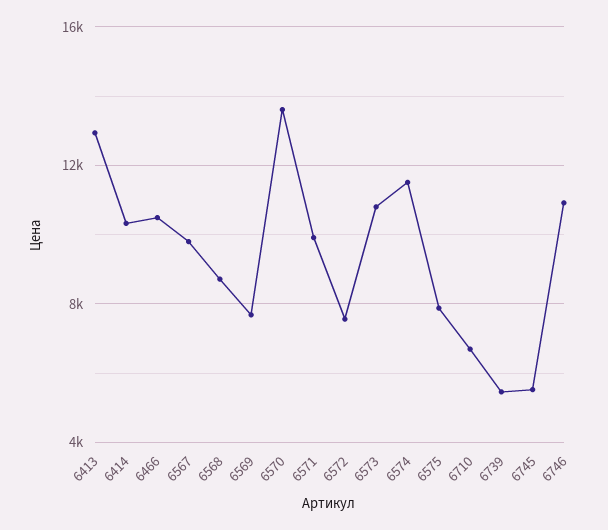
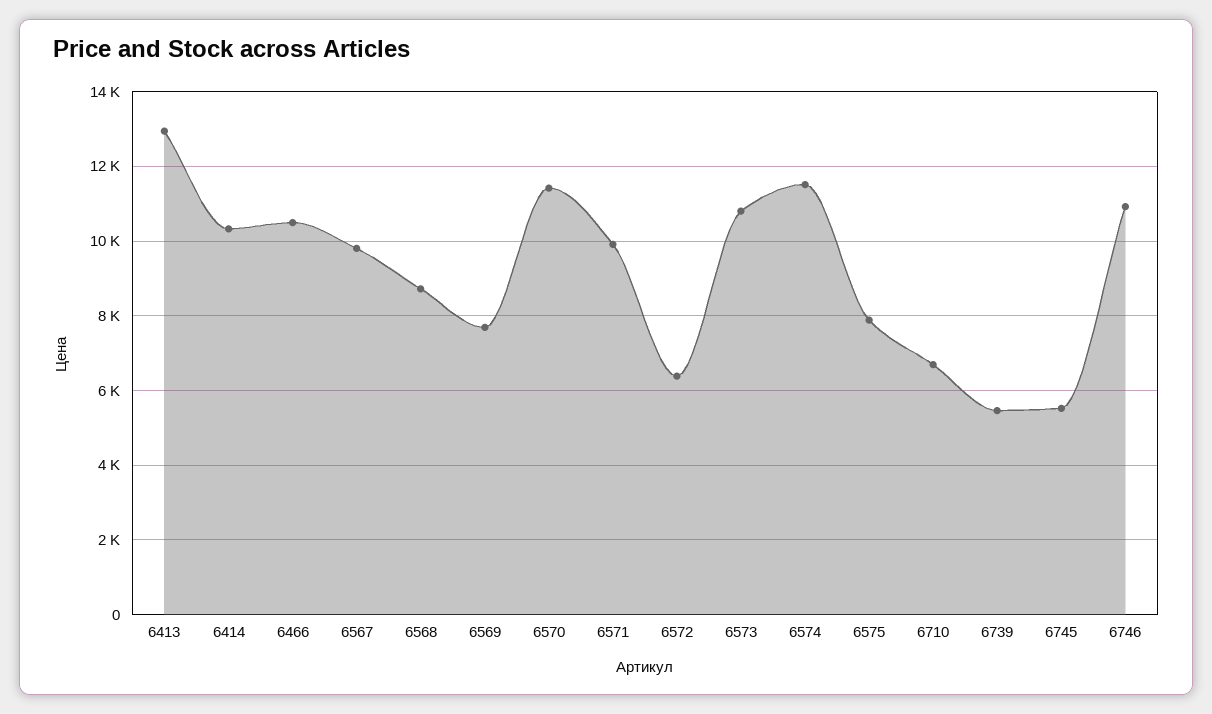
  {
    "6413": 13000,
    "6414": 10400,
    "6466": 10400,
    "6567": 9800,
    "6568": 8800,
    "6569": 7600,
-   "6570": 13500,
+   "6570": 11400,
    "6571": 10000,
-   "6572": 7500,
+   "6572": 6400,
    "6573": 10800,
    "6574": 11600,
    "6575": 7800,
    "6710": 6600,
    "6739": 5400,
    "6745": 5600,
    "6746": 11000
  }

